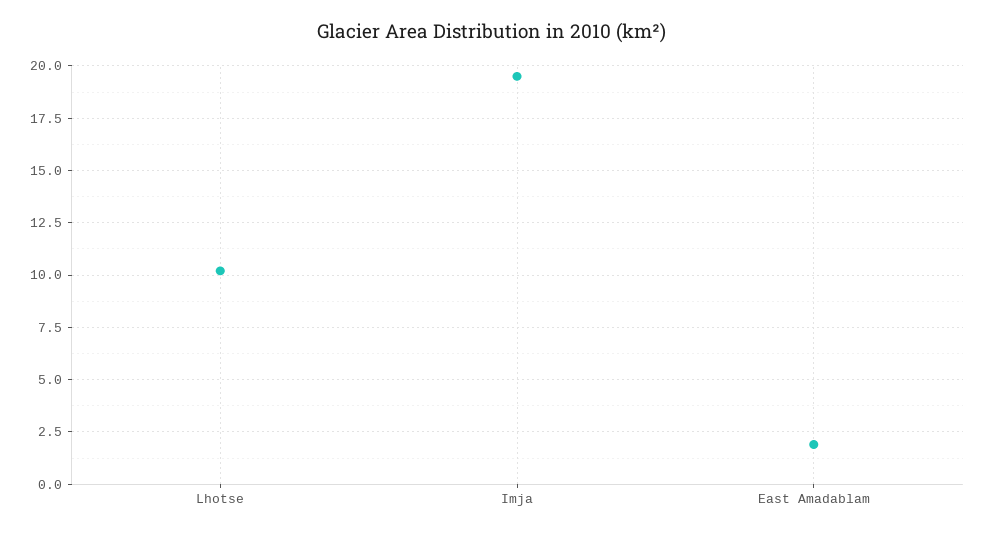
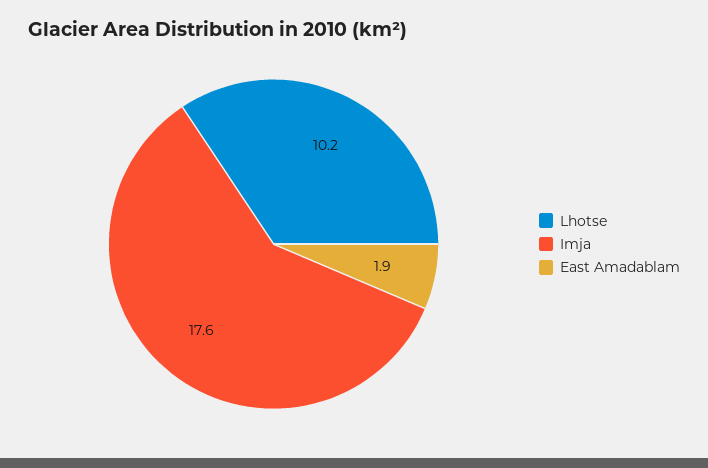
  {
    "Lhotse": 10.2,
-   "Imja": 19.5,
+   "Imja": 17.6,
    "East Amadablam": 1.9
  }

